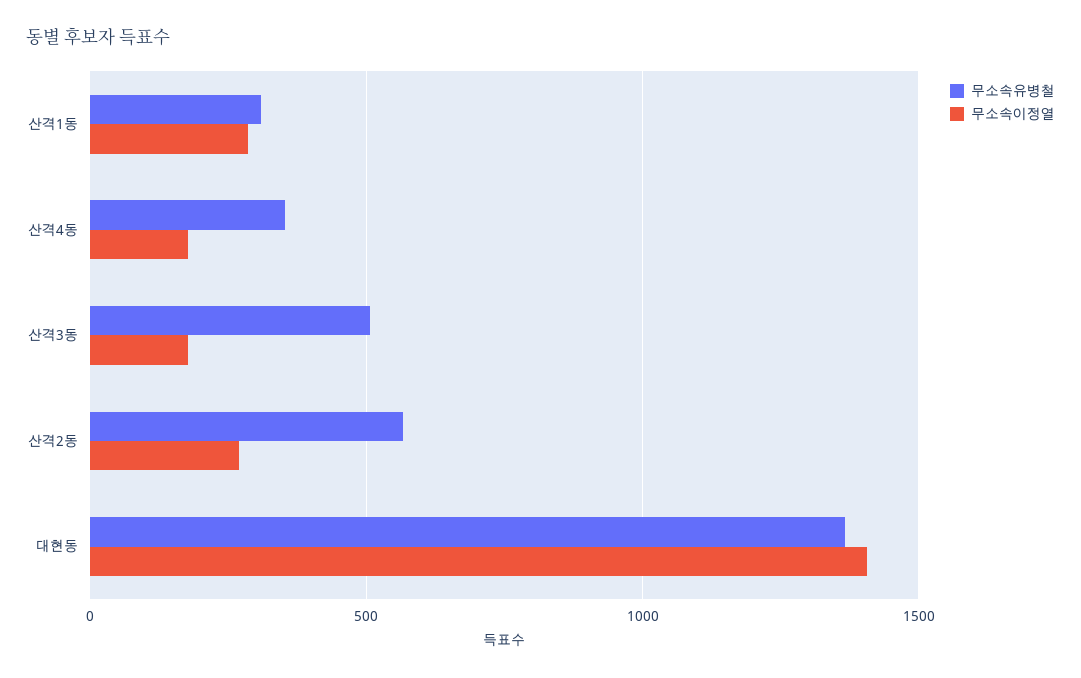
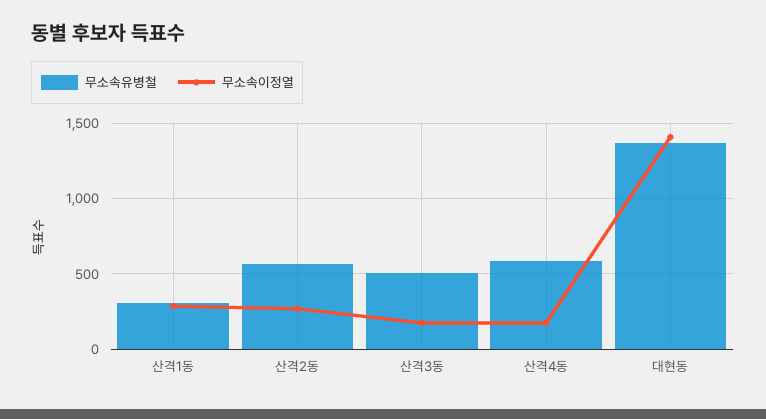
  {
    "무소속유병철": {
      "산격1동": 300,
-     "산격4동": 350,
+     "산격4동": 600,
      "산격3동": 500,
      "산격2동": 550,
      "대현동": 1350
    },
    "무소속이정열": {
      "산격1동": 300,
      "산격4동": 200,
      "산격3동": 200,
      "산격2동": 250,
      "대현동": 1400
    }
  }

